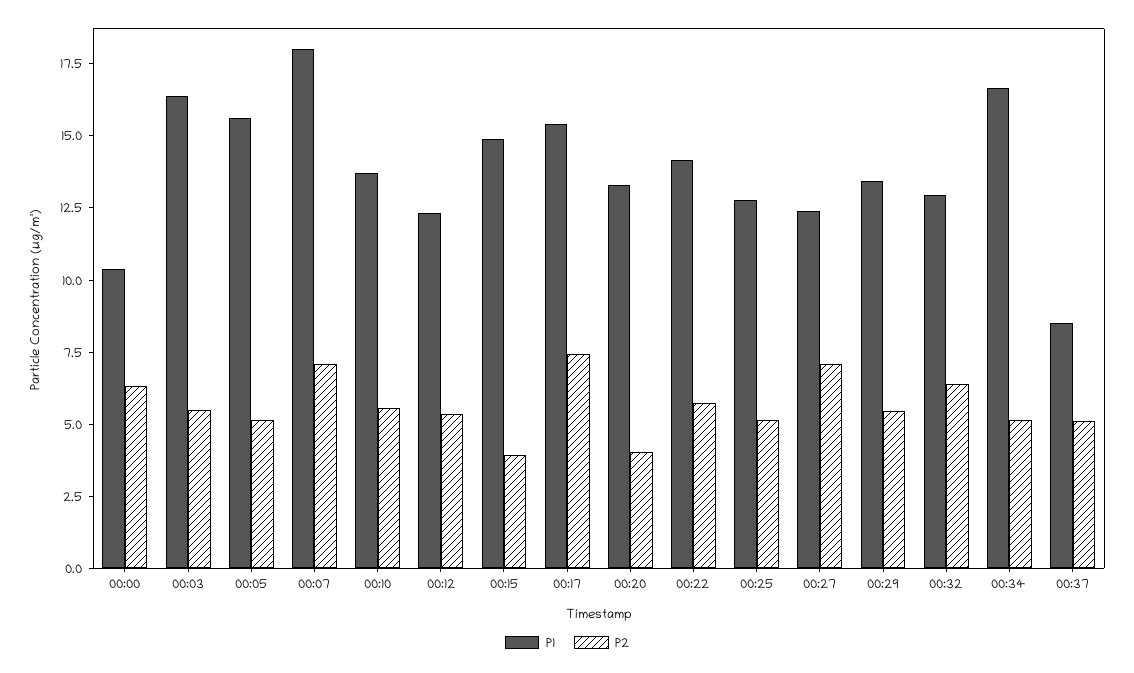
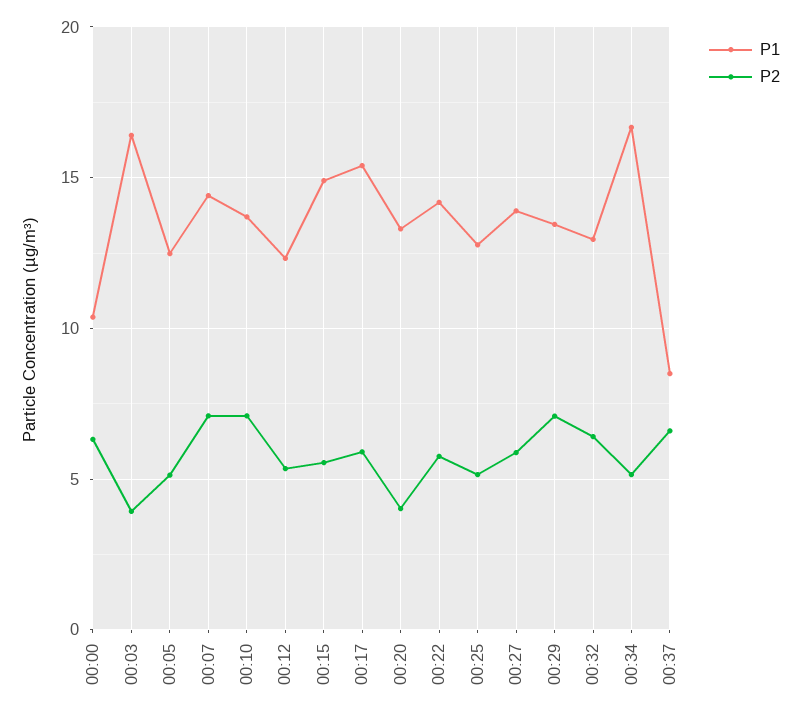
  {
    "P1": {
      "00:00": 10.5,
      "00:03": 16.5,
-     "00:05": 15.5,
+     "00:05": 12.5,
-     "00:07": 18,
+     "00:07": 14.5,
      "00:10": 13.5,
      "00:12": 12.5,
      "00:15": 15,
      "00:17": 15.5,
      "00:20": 13.5,
      "00:22": 14,
      "00:25": 13,
-     "00:27": 12.5,
+     "00:27": 14,
      "00:29": 13.5,
      "00:32": 13,
      "00:34": 16.5,
      "00:37": 8.5
    },
    "P2": {
      "00:00": 6.5,
-     "00:03": 5.5,
+     "00:03": 4,
      "00:05": 5,
      "00:07": 7,
-     "00:10": 5.5,
+     "00:10": 7,
      "00:12": 5.5,
-     "00:15": 4,
+     "00:15": 5.5,
-     "00:17": 7.5,
+     "00:17": 6,
      "00:20": 4,
      "00:22": 6,
      "00:25": 5,
-     "00:27": 7,
+     "00:27": 6,
-     "00:29": 5.5,
+     "00:29": 7,
      "00:32": 6.5,
      "00:34": 5,
-     "00:37": 5
+     "00:37": 6.5
    }
  }

